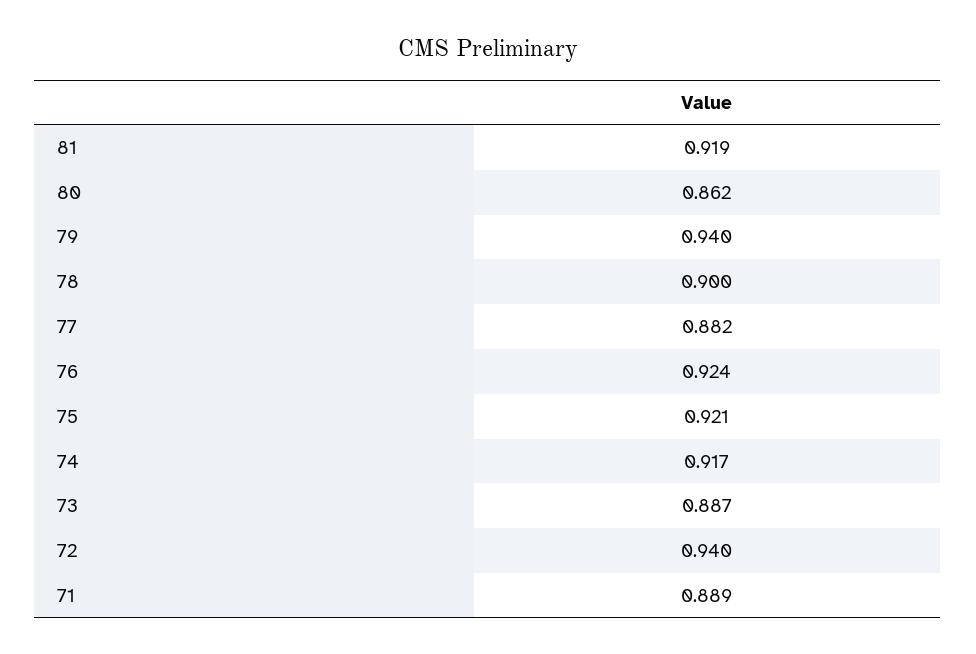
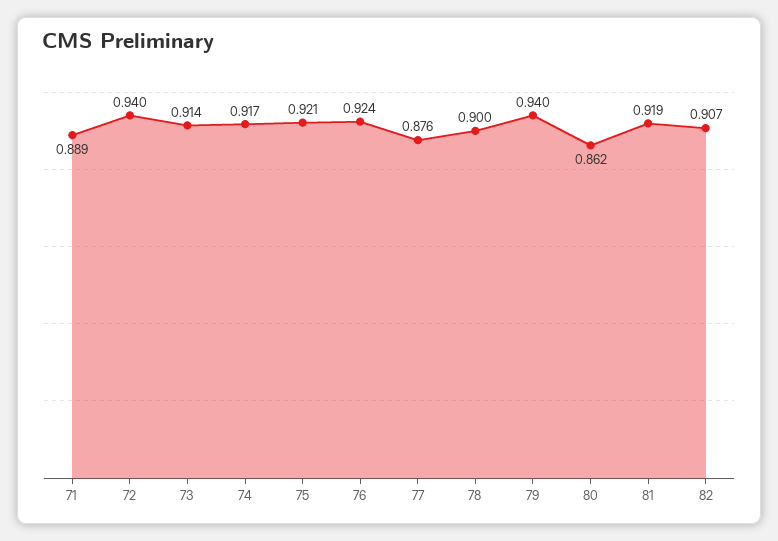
  {
    "81": 0.919,
    "80": 0.862,
    "79": 0.94,
    "78": 0.9,
-   "77": 0.882,
+   "77": 0.876,
    "76": 0.924,
    "75": 0.921,
    "74": 0.917,
-   "73": 0.887,
+   "73": 0.914,
    "72": 0.94,
-   "71": 0.889
+   "71": 0.889,
+   "82": 0.907
  }

